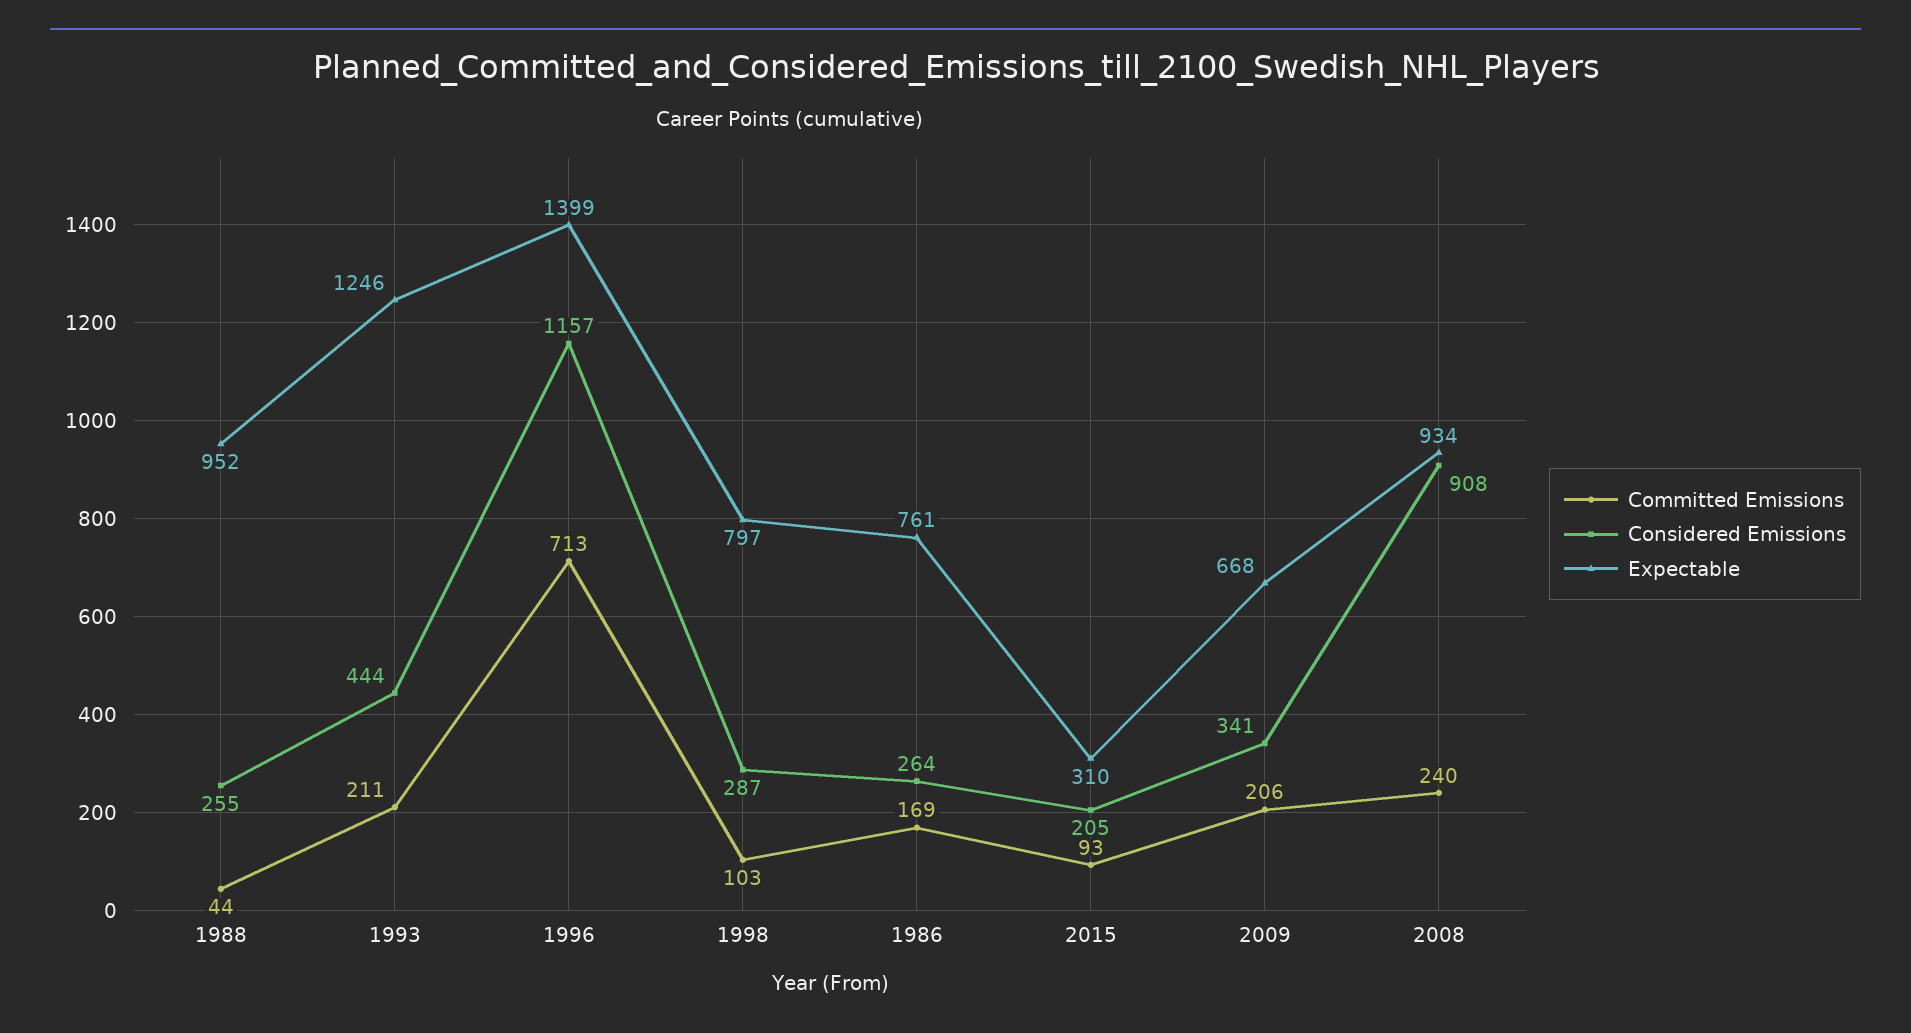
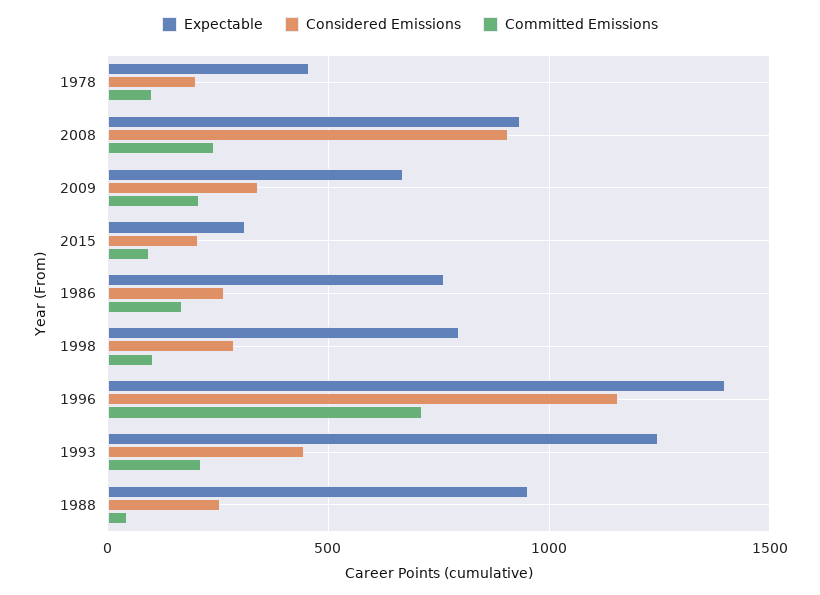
  {
    "Committed Emissions": {
      "1988": 44,
      "1993": 211,
      "1996": 713,
      "1998": 103,
      "1986": 169,
      "2015": 93,
      "2009": 206,
-     "2008": 240
+     "2008": 240,
+     "1978": 100
    },
    "Considered Emissions": {
      "1988": 255,
      "1993": 444,
      "1996": 1157,
      "1998": 287,
      "1986": 264,
      "2015": 205,
      "2009": 341,
-     "2008": 908
+     "2008": 908,
+     "1978": 200
    },
    "Expectable": {
      "1988": 952,
      "1993": 1246,
      "1996": 1399,
      "1998": 797,
      "1986": 761,
      "2015": 310,
      "2009": 668,
-     "2008": 934
+     "2008": 934,
+     "1978": 450
    }
  }

